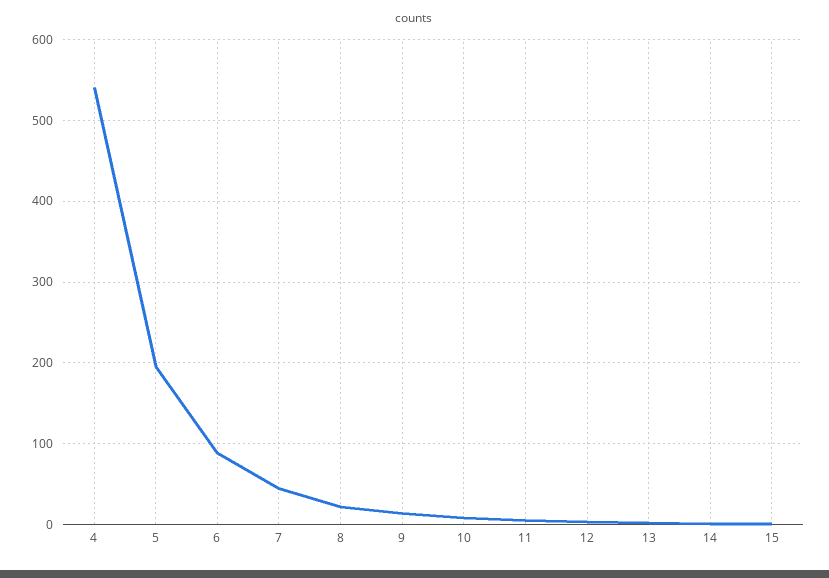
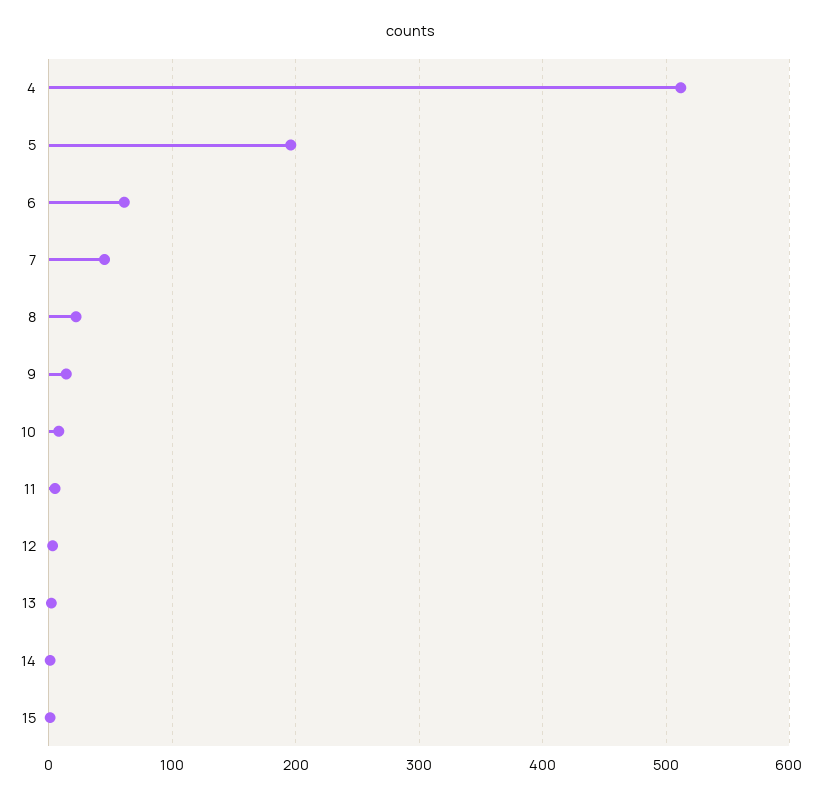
  {
-   "4": 540,
+   "4": 510,
    "5": 200,
-   "6": 90,
+   "6": 60,
    "7": 50,
    "8": 20,
    "9": 10,
    "10": 10,
    "11": 10,
    "12": 0,
    "13": 0,
    "14": 0,
    "15": 0
  }

